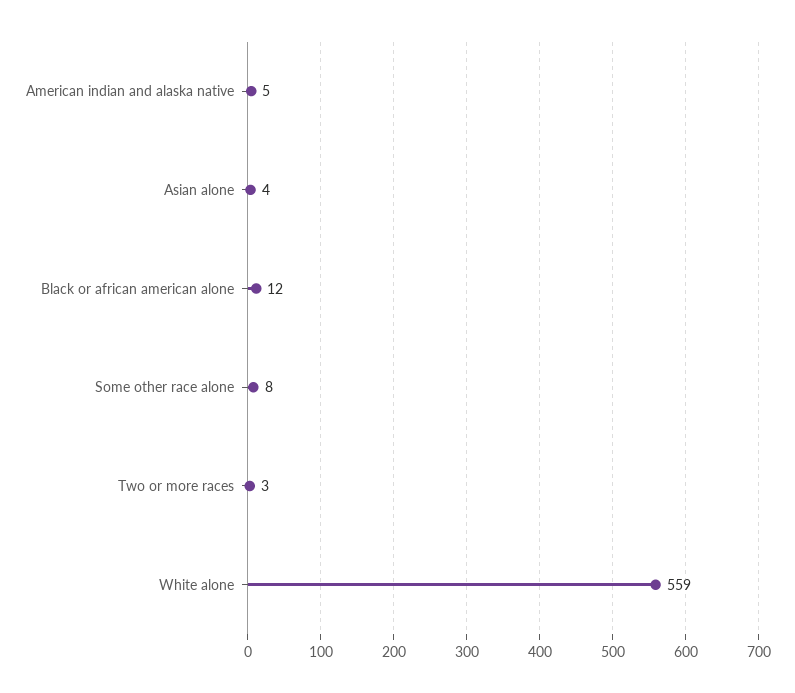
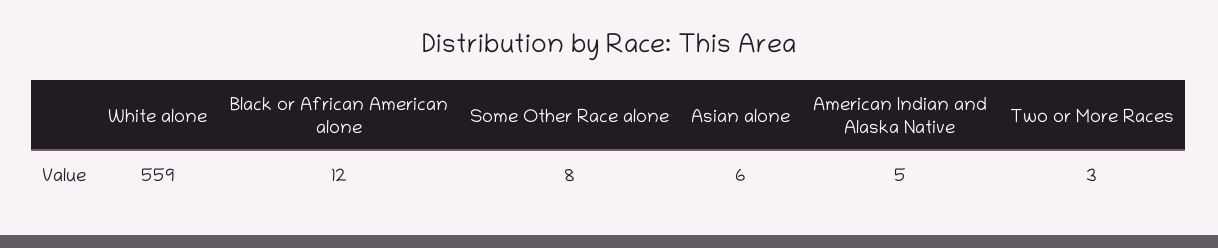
  {
    "American indian and alaska native": 5,
-   "Asian alone": 4,
+   "Asian alone": 6,
    "Black or african american alone": 12,
    "Some other race alone": 8,
    "Two or more races": 3,
    "White alone": 559
  }

